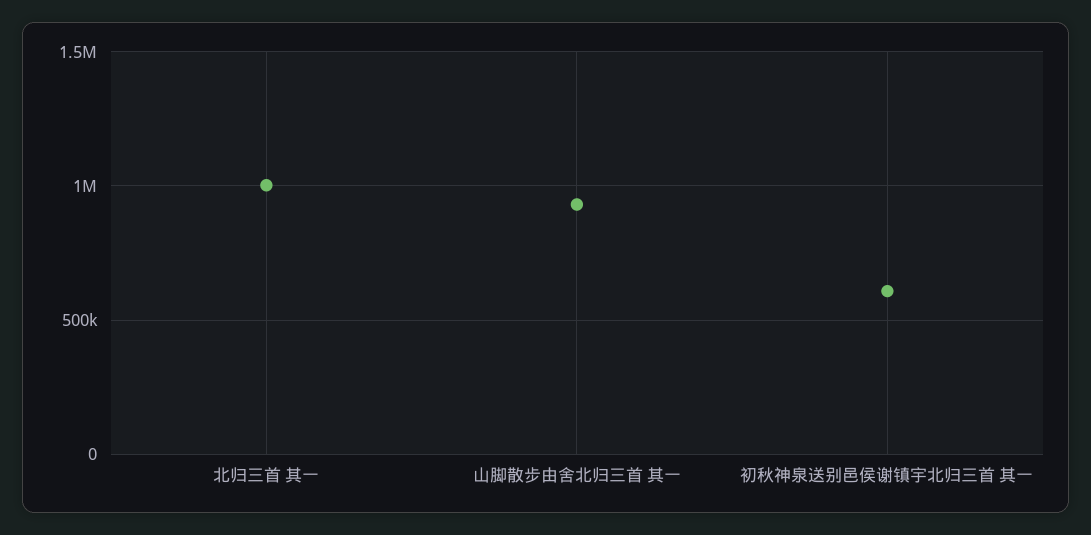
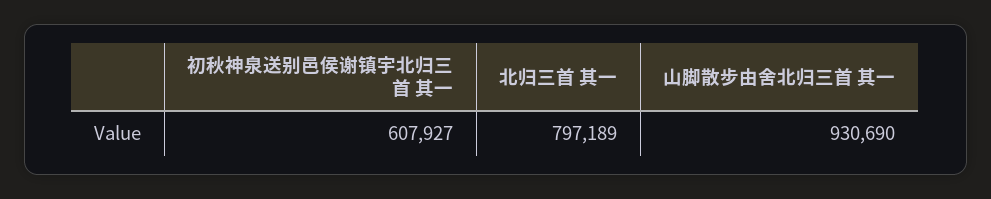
  {
-   "北归三首 其一": 1000000,
+   "北归三首 其一": 797189,
    "山脚散步由舍北归三首 其一": 930690,
    "初秋神泉送别邑侯谢镇宇北归三首 其一": 607927
  }

